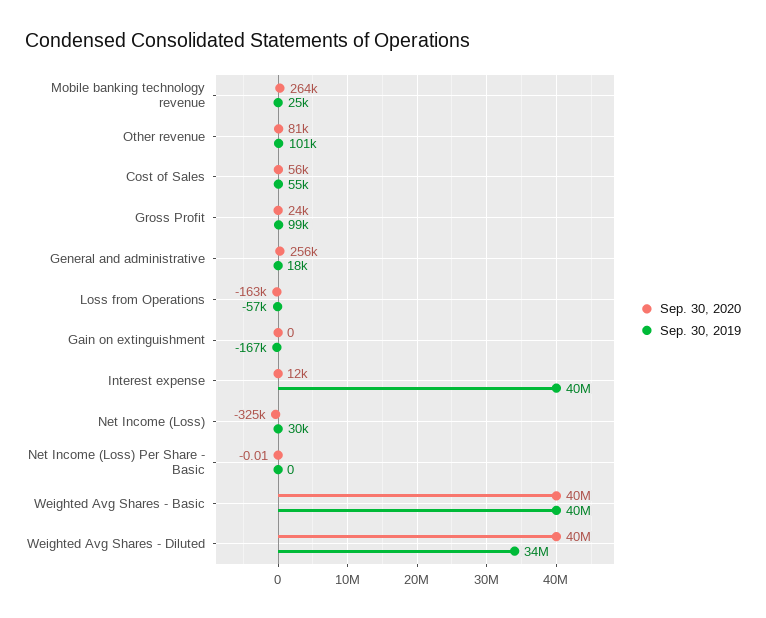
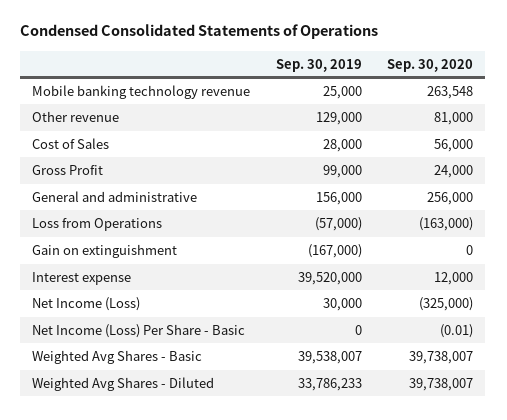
  {
    "Sep. 30, 2020": {
      "Mobile banking technology revenue": 263548,
      "Other revenue": 81000,
      "Cost of Sales": 56000,
      "Gross Profit": 24000,
      "General and administrative": 256000,
      "Loss from Operations": -163000,
      "Gain on extinguishment": 0,
      "Interest expense": 12000,
      "Net Income (Loss)": -325000,
      "Net Income (Loss) Per Share - Basic": -0.01,
      "Weighted Avg Shares - Basic": 39738007,
      "Weighted Avg Shares - Diluted": 39738007
    },
    "Sep. 30, 2019": {
      "Mobile banking technology revenue": 25000,
-     "Other revenue": 101000,
+     "Other revenue": 129000,
-     "Cost of Sales": 55000,
+     "Cost of Sales": 28000,
      "Gross Profit": 99000,
-     "General and administrative": 18000,
+     "General and administrative": 156000,
      "Loss from Operations": -57000,
      "Gain on extinguishment": -167000,
      "Interest expense": 39520000,
      "Net Income (Loss)": 30000,
      "Net Income (Loss) Per Share - Basic": 0,
      "Weighted Avg Shares - Basic": 39538007,
      "Weighted Avg Shares - Diluted": 33786233
    }
  }

